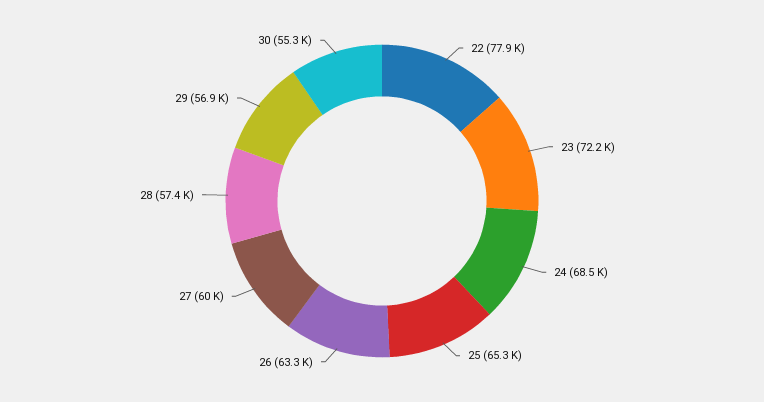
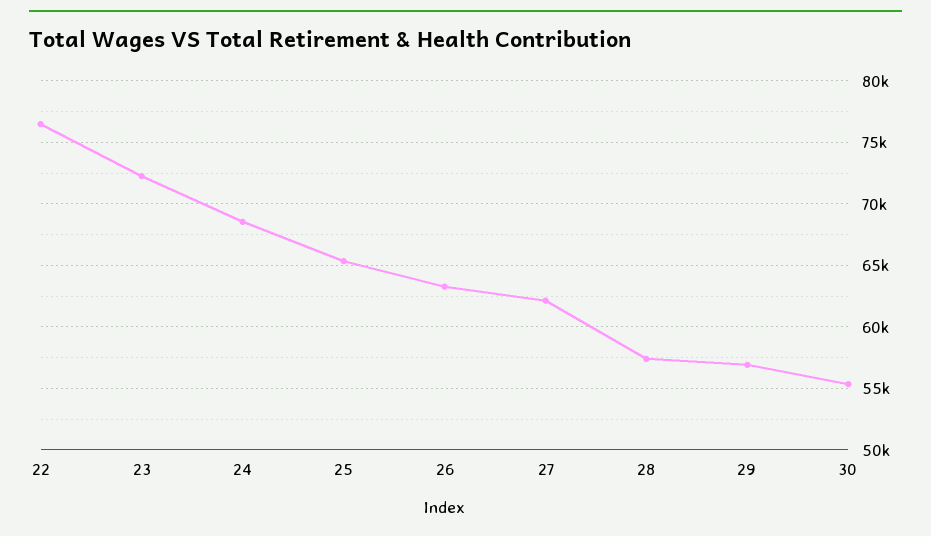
  {
-   "22": 77900,
+   "22": 76500,
    "23": 72200,
    "24": 68500,
    "25": 65300,
    "26": 63300,
-   "27": 60000,
+   "27": 62000,
    "28": 57400,
    "29": 56900,
    "30": 55300
  }

